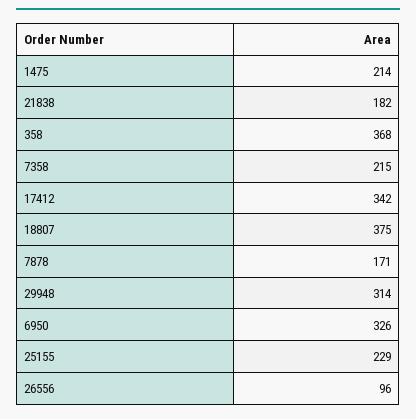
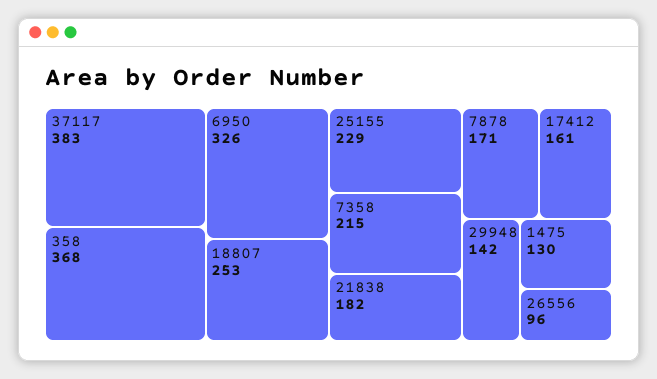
  {
-   "1475": 214,
+   "1475": 130,
    "21838": 182,
    "358": 368,
    "7358": 215,
-   "17412": 342,
+   "17412": 161,
-   "18807": 375,
+   "18807": 253,
    "7878": 171,
-   "29948": 314,
+   "29948": 142,
    "6950": 326,
    "25155": 229,
-   "26556": 96
+   "26556": 96,
+   "37117": 383
  }

